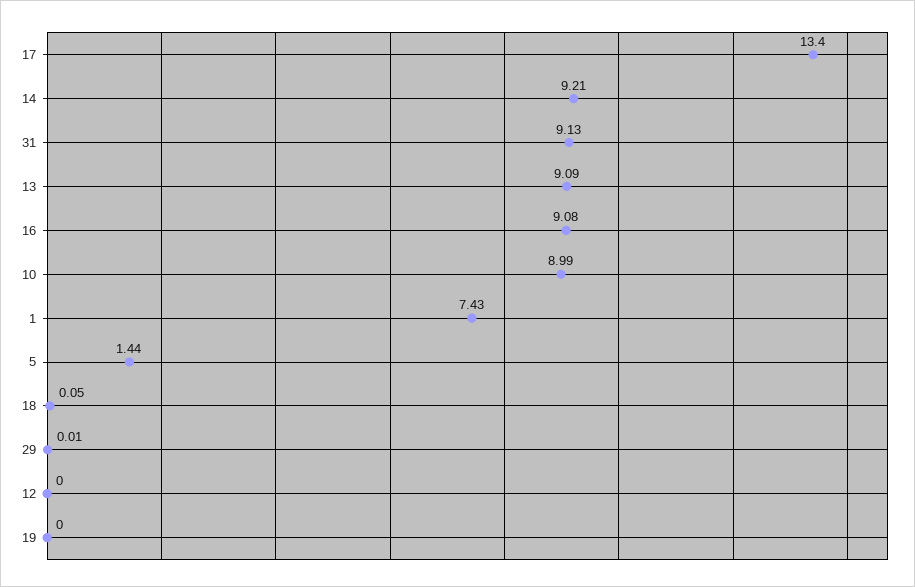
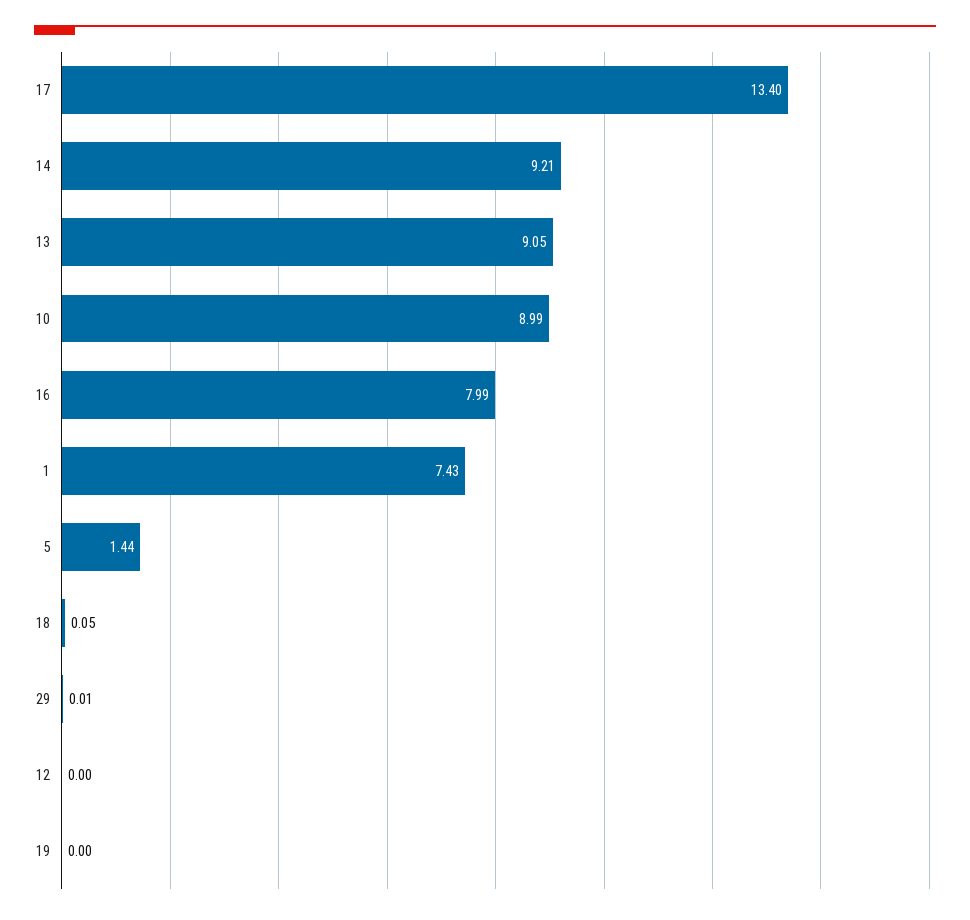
  {
    "17": 13.4,
    "14": 9.21,
-   "31": 9.13,
-   "13": 9.09,
+   "13": 9.05,
-   "16": 9.08,
+   "16": 7.99,
    "10": 8.99,
    "1": 7.43,
    "5": 1.44,
    "18": 0.05,
    "29": 0.01,
    "12": 0,
    "19": 0
  }

